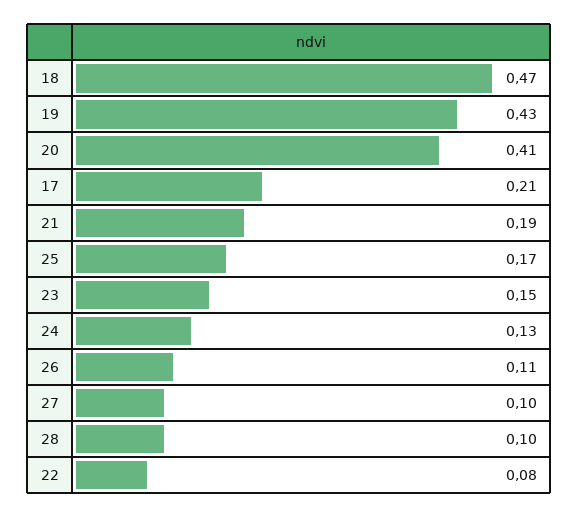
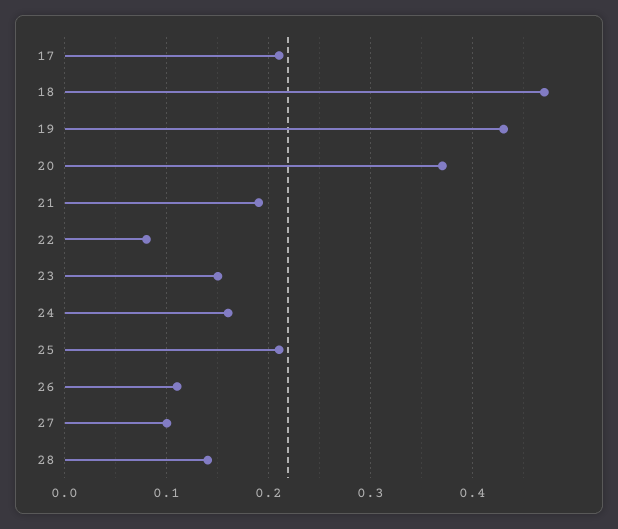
  {
    "18": 0.47,
    "19": 0.43,
-   "20": 0.41,
+   "20": 0.37,
    "17": 0.21,
    "21": 0.19,
-   "25": 0.17,
+   "25": 0.21,
    "23": 0.15,
-   "24": 0.13,
+   "24": 0.16,
    "26": 0.11,
    "27": 0.1,
-   "28": 0.1,
+   "28": 0.14,
    "22": 0.08
  }

